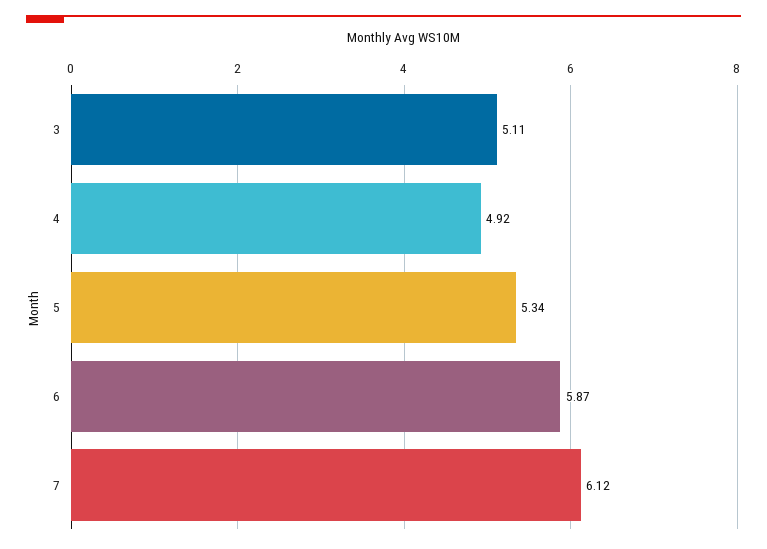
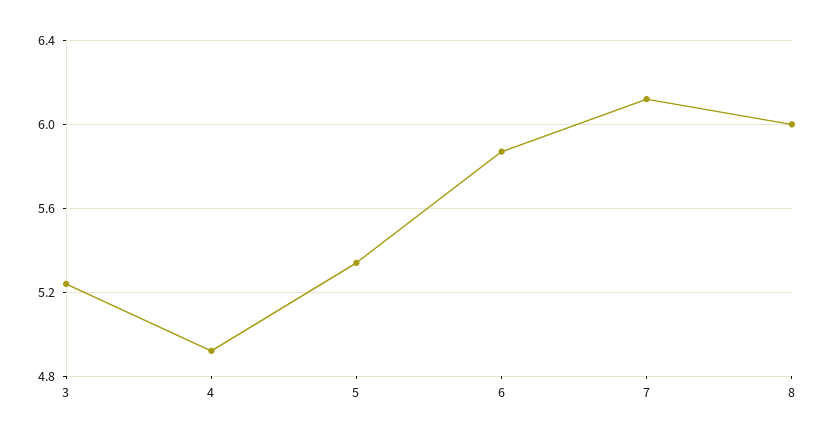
  {
-   "3": 5.11,
+   "3": 5.25,
    "4": 4.92,
    "5": 5.34,
    "6": 5.87,
-   "7": 6.12
+   "7": 6.12,
+   "8": 6
  }

